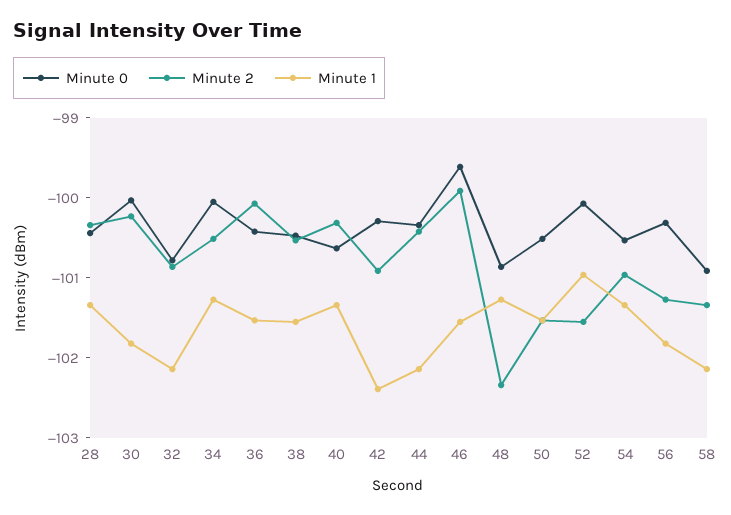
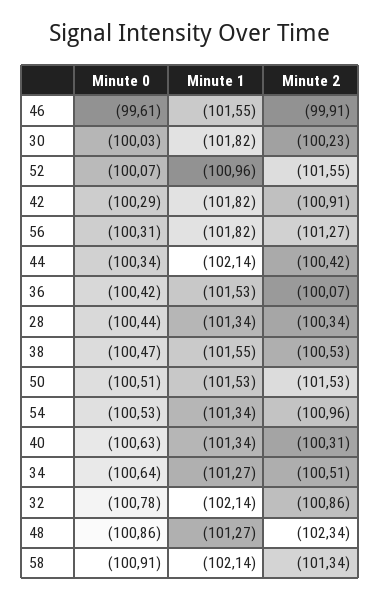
  {
    "Minute 0": {
      "28": -100.44,
      "30": -100.03,
      "32": -100.78,
-     "34": -100,
+     "34": -100.64,
      "36": -100.42,
      "38": -100.47,
      "40": -100.63,
      "42": -100.29,
      "44": -100.34,
      "46": -99.61,
      "48": -100.86,
      "50": -100.51,
      "52": -100.07,
      "54": -100.53,
      "56": -100.31,
      "58": -100.91
    },
    "Minute 2": {
      "28": -100.34,
      "30": -100.23,
      "32": -100.86,
      "34": -100.51,
      "36": -100.07,
      "38": -100.53,
      "40": -100.31,
      "42": -100.91,
      "44": -100.42,
      "46": -99.91,
      "48": -102.34,
      "50": -101.53,
      "52": -101.55,
      "54": -100.96,
      "56": -101.27,
      "58": -101.34
    },
    "Minute 1": {
      "28": -101.34,
      "30": -101.82,
      "32": -102.14,
      "34": -101.27,
      "36": -101.53,
      "38": -101.55,
      "40": -101.34,
-     "42": -102.4,
+     "42": -101.82,
      "44": -102.14,
      "46": -101.55,
      "48": -101.27,
      "50": -101.53,
      "52": -100.96,
      "54": -101.34,
      "56": -101.82,
      "58": -102.14
    }
  }

